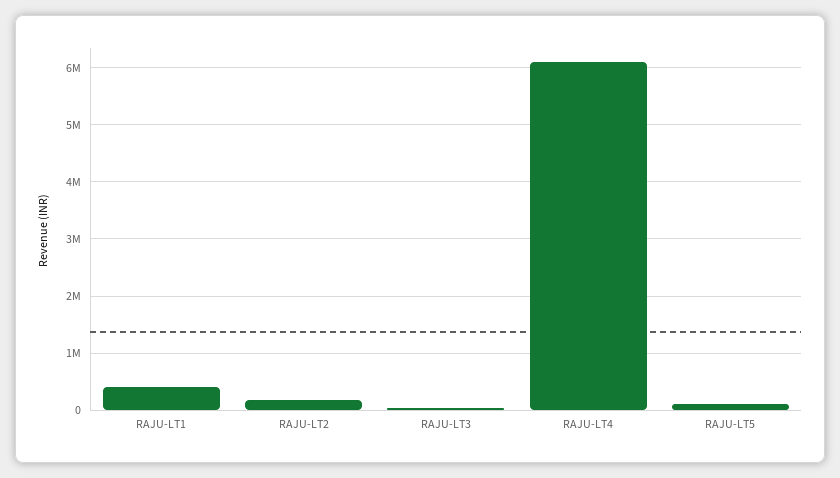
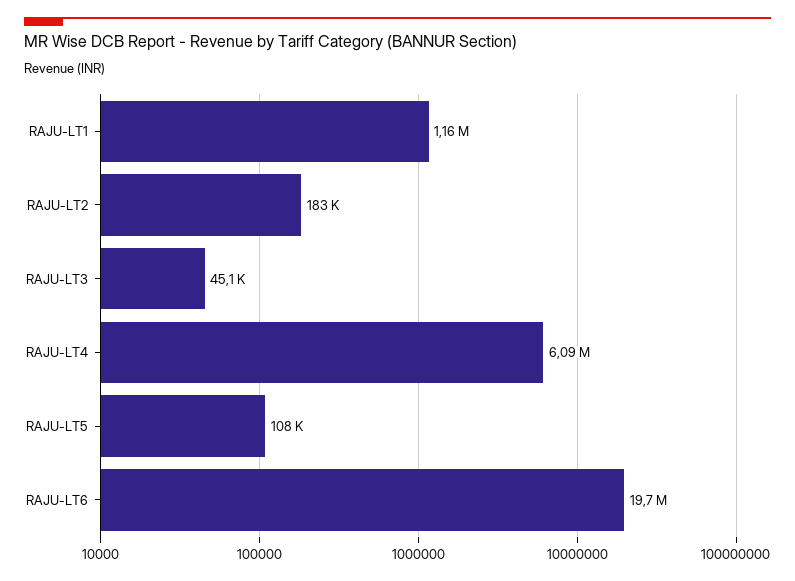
  {
-   "RAJU-LT1": 400000,
+   "RAJU-LT1": 1160000,
    "RAJU-LT2": 183000,
    "RAJU-LT3": 45100,
    "RAJU-LT4": 6090000,
-   "RAJU-LT5": 108000
+   "RAJU-LT5": 108000,
+   "RAJU-LT6": 19700000
  }

